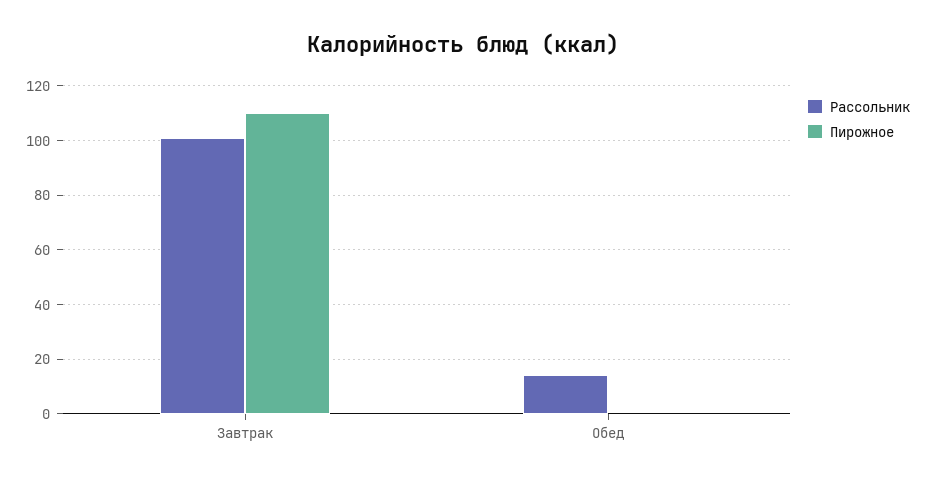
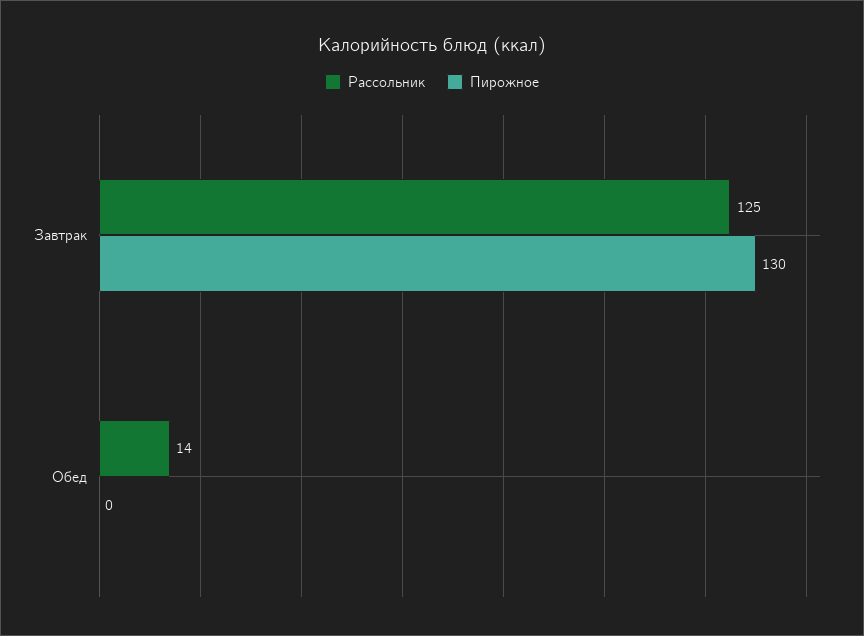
  {
    "Рассольник": {
-     "Завтрак": 100,
+     "Завтрак": 125,
      "Обед": 14
    },
    "Пирожное": {
-     "Завтрак": 110,
+     "Завтрак": 130,
      "Обед": 0
    }
  }

